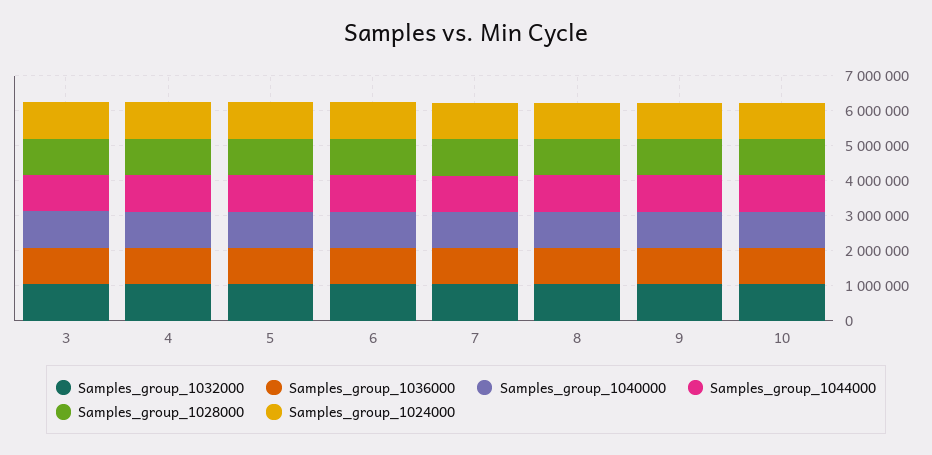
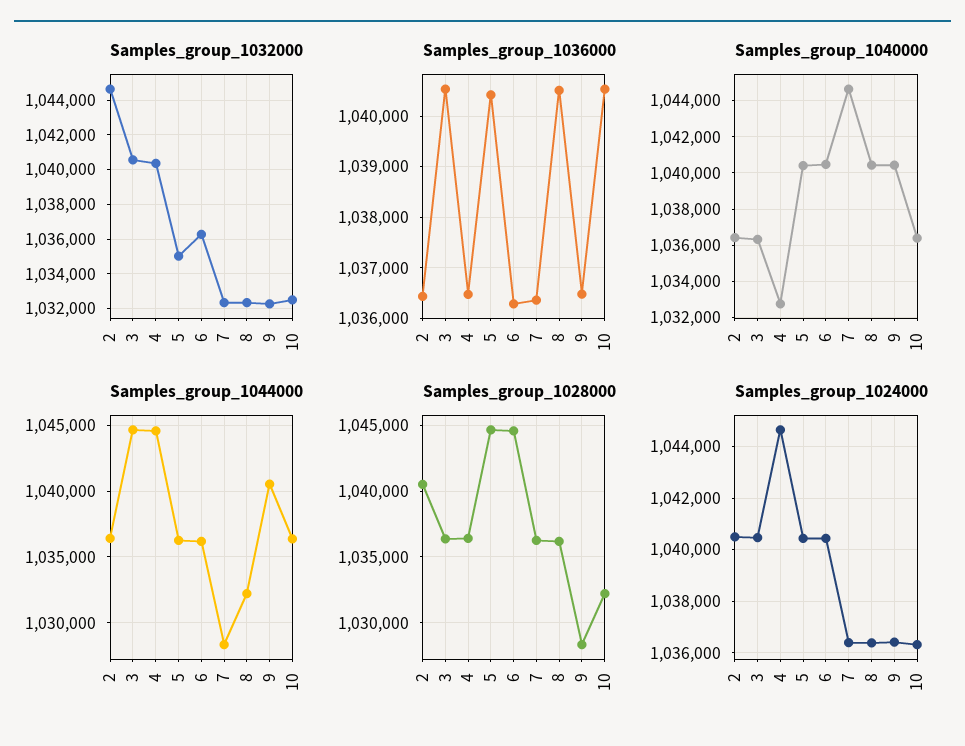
  {
    "Samples_group_1032000": {
      "3": 1040500,
      "4": 1040500,
      "5": 1035000,
      "6": 1036500,
      "7": 1032500,
      "8": 1032500,
      "9": 1032500,
-     "10": 1032500
+     "10": 1032500,
+     "2": 1044500
    },
    "Samples_group_1036000": {
      "3": 1040600,
      "4": 1036400,
      "5": 1040400,
      "6": 1036200,
      "7": 1036400,
      "8": 1040600,
      "9": 1036400,
-     "10": 1040600
+     "10": 1040600,
+     "2": 1036400
    },
    "Samples_group_1040000": {
      "3": 1036500,
      "4": 1033000,
      "5": 1040500,
      "6": 1040500,
      "7": 1044500,
      "8": 1040500,
      "9": 1040500,
-     "10": 1036500
+     "10": 1036500,
+     "2": 1036500
    },
    "Samples_group_1044000": {
      "3": 1044500,
      "4": 1044500,
      "5": 1036500,
      "6": 1036000,
      "7": 1028500,
      "8": 1032000,
      "9": 1040500,
-     "10": 1036500
+     "10": 1036500,
+     "2": 1036500
    },
    "Samples_group_1028000": {
      "3": 1036500,
      "4": 1036500,
      "5": 1044500,
      "6": 1044500,
      "7": 1036500,
      "8": 1036000,
      "9": 1028500,
-     "10": 1032000
+     "10": 1032000,
+     "2": 1040500
    },
    "Samples_group_1024000": {
      "3": 1040500,
      "4": 1044750,
      "5": 1040500,
      "6": 1040500,
      "7": 1036500,
      "8": 1036500,
      "9": 1036500,
-     "10": 1036250
+     "10": 1036250,
+     "2": 1040500
    }
  }

